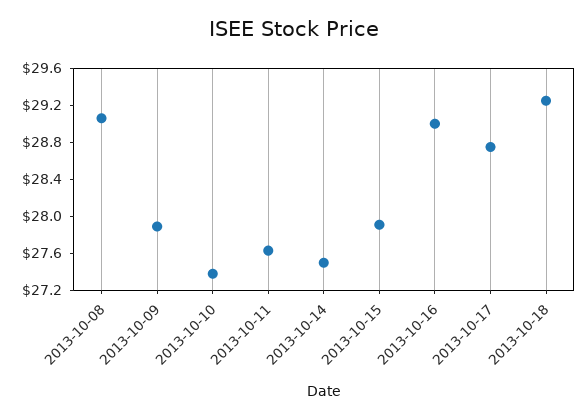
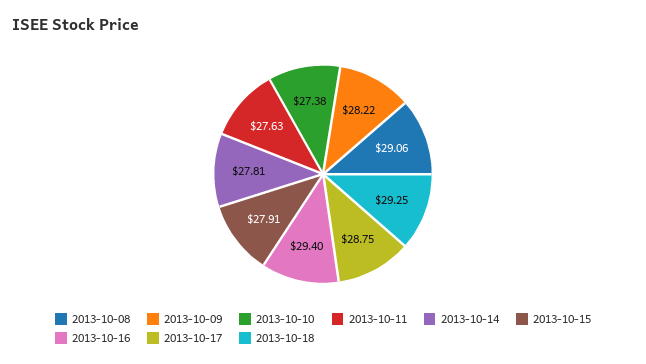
  {
    "2013-10-08": 29.06,
-   "2013-10-09": 27.9,
+   "2013-10-09": 28.22,
    "2013-10-10": 27.38,
    "2013-10-11": 27.63,
-   "2013-10-14": 27.5,
+   "2013-10-14": 27.81,
    "2013-10-15": 27.91,
-   "2013-10-16": 29,
+   "2013-10-16": 29.4,
    "2013-10-17": 28.75,
    "2013-10-18": 29.25
  }

